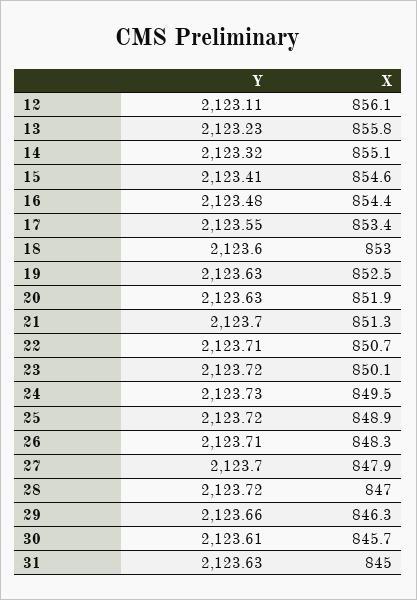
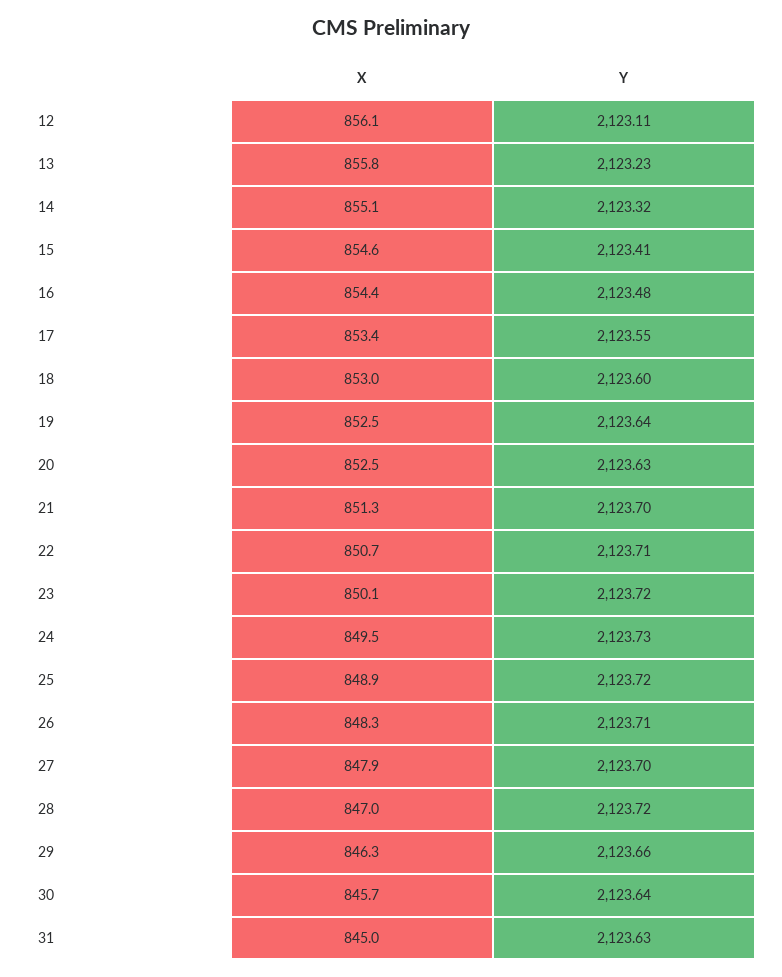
  {
    "Y": {
      "12": 2123.11,
      "13": 2123.23,
      "14": 2123.32,
      "15": 2123.41,
      "16": 2123.48,
      "17": 2123.55,
      "18": 2123.6,
-     "19": 2123.63,
+     "19": 2123.64,
      "20": 2123.63,
      "21": 2123.7,
      "22": 2123.71,
      "23": 2123.72,
      "24": 2123.73,
      "25": 2123.72,
      "26": 2123.71,
      "27": 2123.7,
      "28": 2123.72,
      "29": 2123.66,
-     "30": 2123.61,
+     "30": 2123.64,
      "31": 2123.63
    },
    "X": {
      "12": 856.1,
      "13": 855.8,
      "14": 855.1,
      "15": 854.6,
      "16": 854.4,
      "17": 853.4,
      "18": 853,
      "19": 852.5,
-     "20": 851.9,
+     "20": 852.5,
      "21": 851.3,
      "22": 850.7,
      "23": 850.1,
      "24": 849.5,
      "25": 848.9,
      "26": 848.3,
      "27": 847.9,
      "28": 847,
      "29": 846.3,
      "30": 845.7,
      "31": 845
    }
  }

